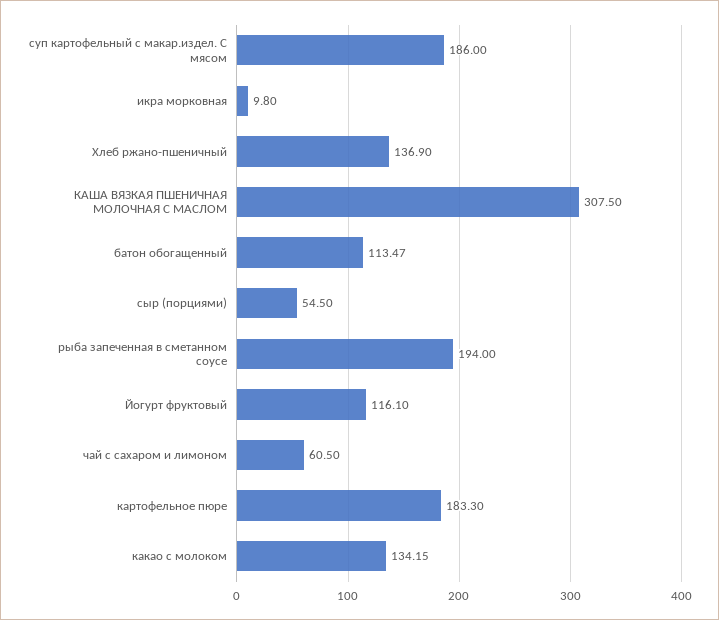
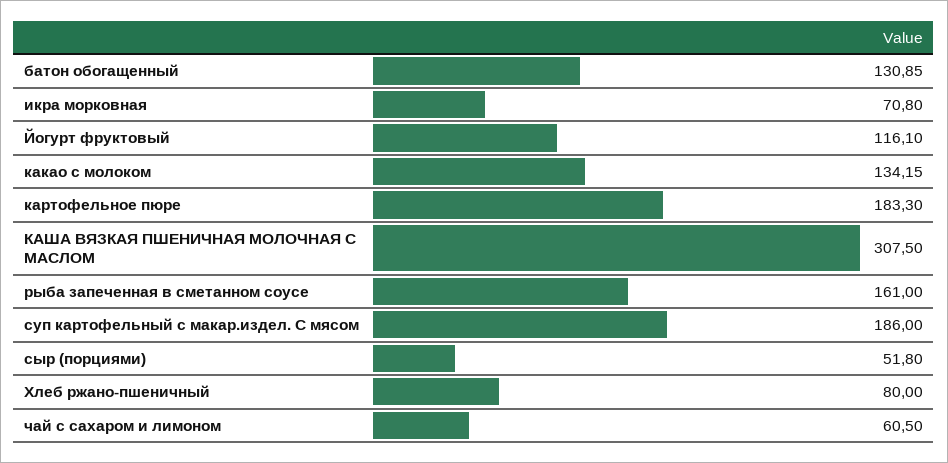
  {
    "суп картофельный с макар.издел. С мясом": 186,
-   "икра морковная": 9.8,
+   "икра морковная": 70.8,
-   "Хлеб ржано-пшеничный": 136.9,
+   "Хлеб ржано-пшеничный": 80,
    "КАША ВЯЗКАЯ ПШЕНИЧНАЯ МОЛОЧНАЯ С МАСЛОМ": 307.5,
-   "батон обогащенный": 113.47,
+   "батон обогащенный": 130.85,
-   "сыр (порциями)": 54.5,
+   "сыр (порциями)": 51.8,
-   "рыба запеченная в сметанном соусе": 194,
+   "рыба запеченная в сметанном соусе": 161,
    "Йогурт фруктовый": 116.1,
    "чай с сахаром и лимоном": 60.5,
    "картофельное пюре": 183.3,
    "какао с молоком": 134.15
  }

